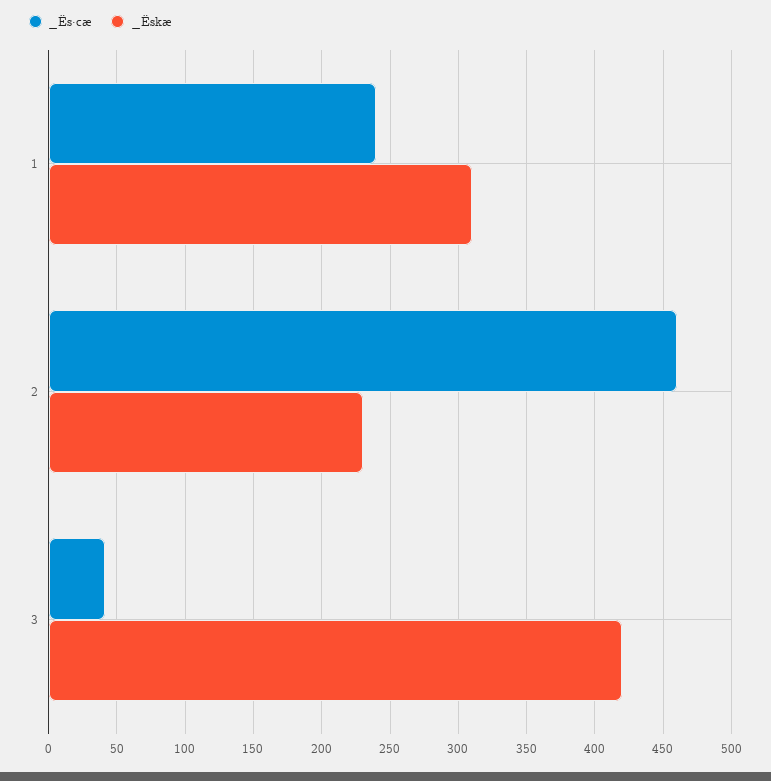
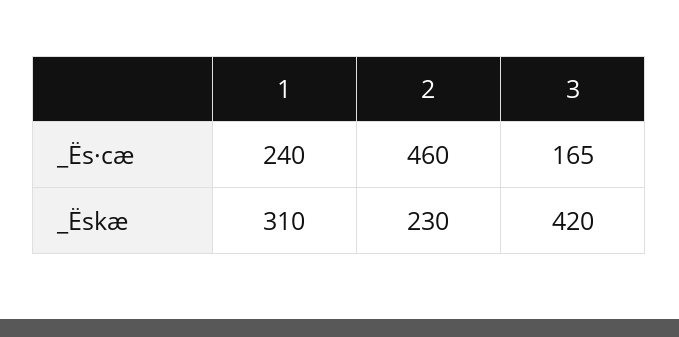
  {
    "_Ës·cæ": {
      "1": 240,
      "2": 460,
-     "3": 40
+     "3": 165
    },
    "_Ëskæ": {
      "1": 310,
      "2": 230,
      "3": 420
    }
  }

